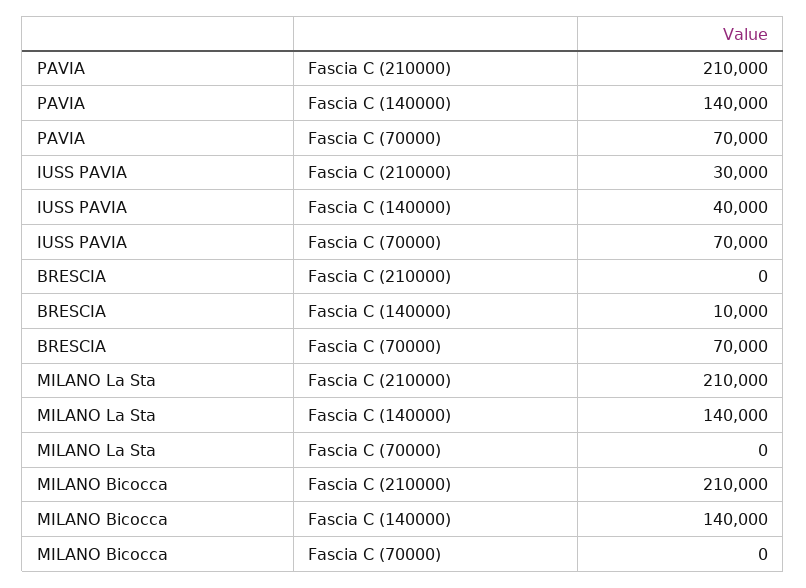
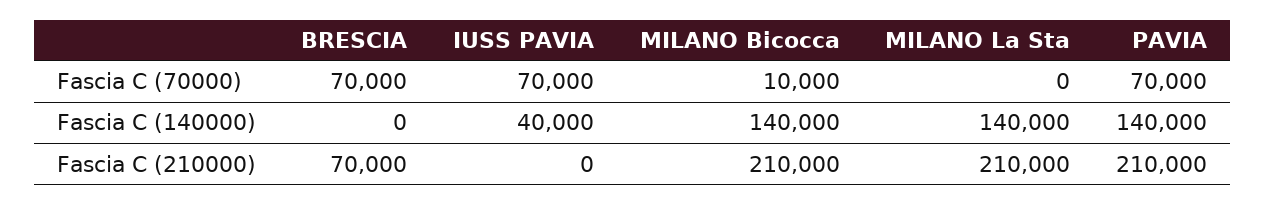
  {
    "PAVIA": {
      "Fascia C (210000)": 210000,
      "Fascia C (140000)": 140000,
      "Fascia C (70000)": 70000
    },
    "IUSS PAVIA": {
-     "Fascia C (210000)": 30000,
+     "Fascia C (210000)": 0,
      "Fascia C (140000)": 40000,
      "Fascia C (70000)": 70000
    },
    "BRESCIA": {
-     "Fascia C (210000)": 0,
+     "Fascia C (210000)": 70000,
-     "Fascia C (140000)": 10000,
+     "Fascia C (140000)": 0,
      "Fascia C (70000)": 70000
    },
    "MILANO La Sta": {
      "Fascia C (210000)": 210000,
      "Fascia C (140000)": 140000,
      "Fascia C (70000)": 0
    },
    "MILANO Bicocca": {
      "Fascia C (210000)": 210000,
      "Fascia C (140000)": 140000,
-     "Fascia C (70000)": 0
+     "Fascia C (70000)": 10000
    }
  }

